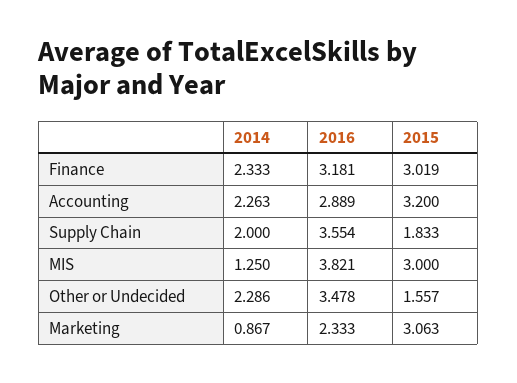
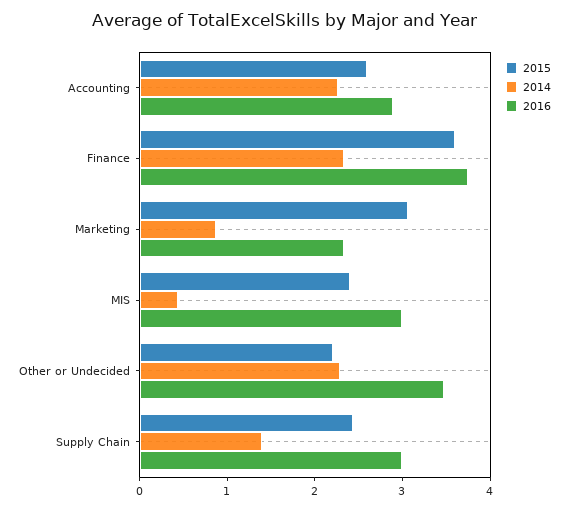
  {
    "2014": {
      "Finance": 2.333,
      "Accounting": 2.263,
-     "Supply Chain": 2,
+     "Supply Chain": 1.4,
-     "MIS": 1.25,
+     "MIS": 0.4,
      "Other or Undecided": 2.286,
      "Marketing": 0.867
    },
    "2016": {
-     "Finance": 3.181,
+     "Finance": 3.8,
      "Accounting": 2.889,
-     "Supply Chain": 3.554,
+     "Supply Chain": 3,
-     "MIS": 3.821,
+     "MIS": 3,
      "Other or Undecided": 3.478,
      "Marketing": 2.333
    },
    "2015": {
-     "Finance": 3.019,
+     "Finance": 3.6,
-     "Accounting": 3.2,
+     "Accounting": 2.6,
-     "Supply Chain": 1.833,
+     "Supply Chain": 2.4,
-     "MIS": 3,
+     "MIS": 2.4,
-     "Other or Undecided": 1.557,
+     "Other or Undecided": 2.2,
      "Marketing": 3.063
    }
  }

